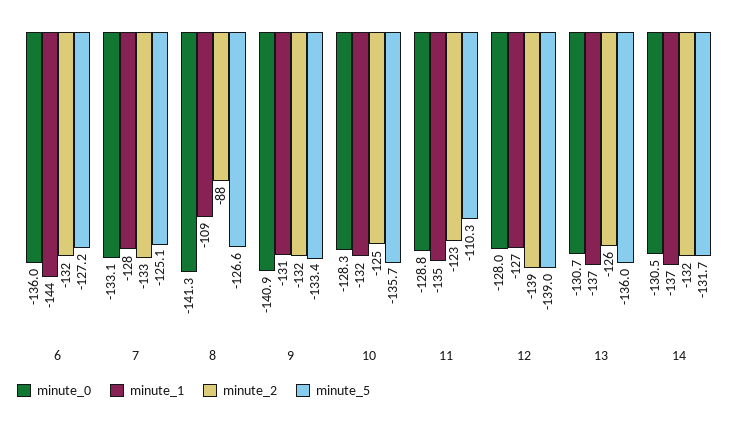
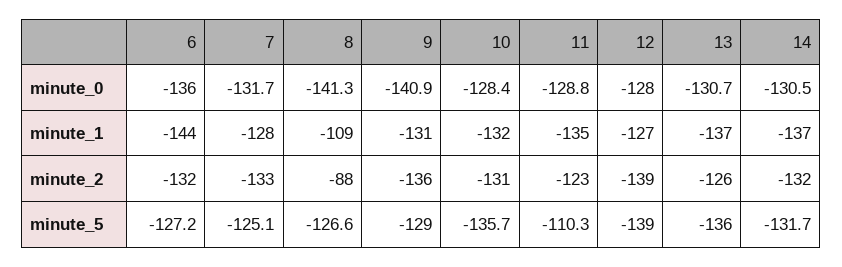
  {
    "minute_0": {
      "6": -136,
-     "7": -133.1,
+     "7": -131.7,
      "8": -141.3,
      "9": -140.9,
-     "10": -128.3,
+     "10": -128.4,
      "11": -128.8,
      "12": -128,
      "13": -130.7,
      "14": -130.5
    },
    "minute_1": {
      "6": -144,
      "7": -128,
      "8": -109,
      "9": -131,
      "10": -132,
      "11": -135,
      "12": -127,
      "13": -137,
      "14": -137
    },
    "minute_2": {
      "6": -132,
      "7": -133,
      "8": -88,
-     "9": -132,
+     "9": -136,
-     "10": -125,
+     "10": -131,
      "11": -123,
      "12": -139,
      "13": -126,
      "14": -132
    },
    "minute_5": {
      "6": -127.2,
      "7": -125.1,
      "8": -126.6,
-     "9": -133.4,
+     "9": -129,
      "10": -135.7,
      "11": -110.3,
      "12": -139,
      "13": -136,
      "14": -131.7
    }
  }

